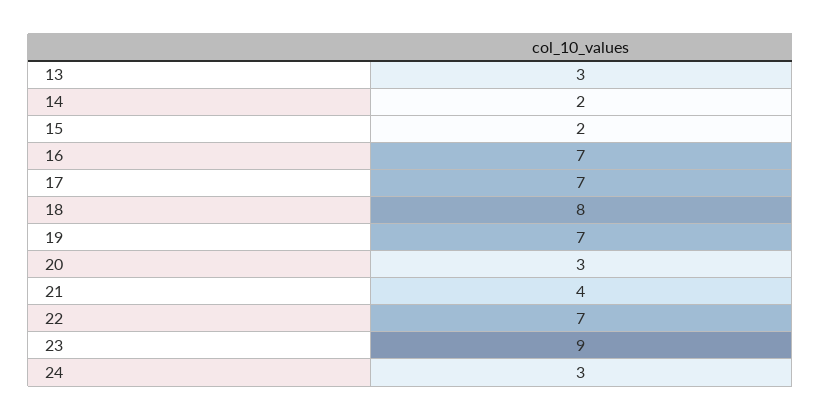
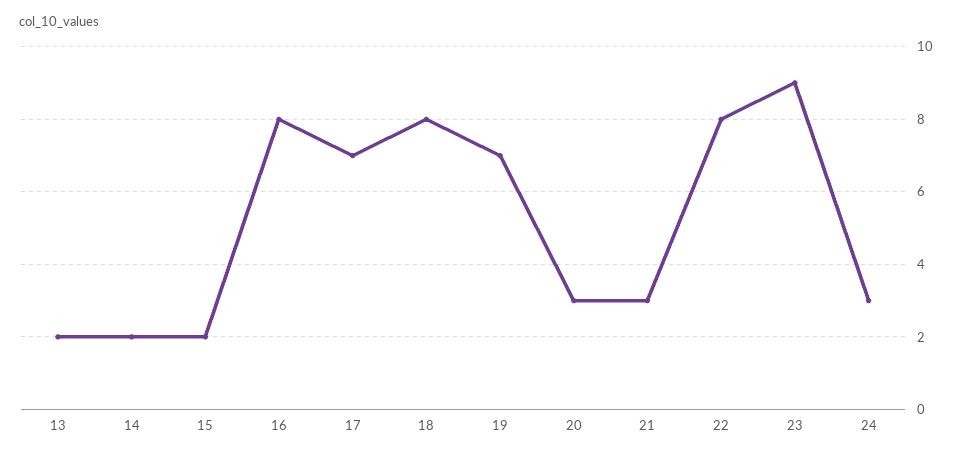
  {
-   "13": 3,
+   "13": 2,
    "14": 2,
    "15": 2,
-   "16": 7,
+   "16": 8,
    "17": 7,
    "18": 8,
    "19": 7,
    "20": 3,
-   "21": 4,
+   "21": 3,
-   "22": 7,
+   "22": 8,
    "23": 9,
    "24": 3
  }

